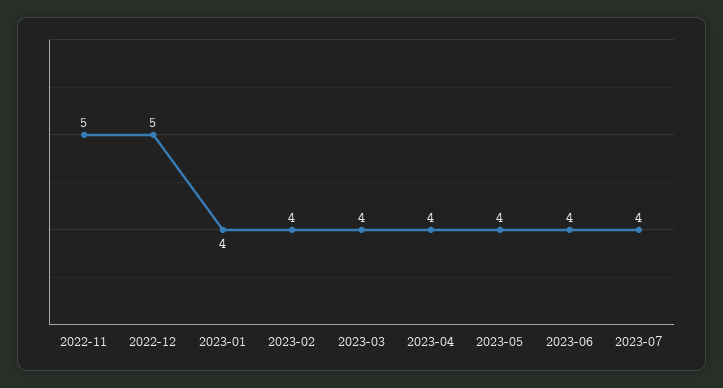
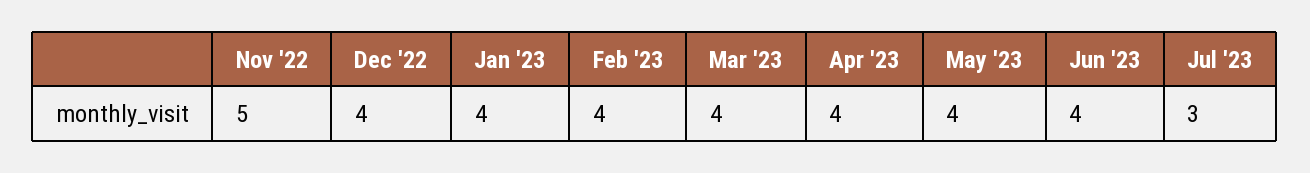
  {
    "2022-11": 5,
-   "2022-12": 5,
+   "2022-12": 4,
    "2023-01": 4,
    "2023-02": 4,
    "2023-03": 4,
    "2023-04": 4,
    "2023-05": 4,
    "2023-06": 4,
-   "2023-07": 4
+   "2023-07": 3
  }

